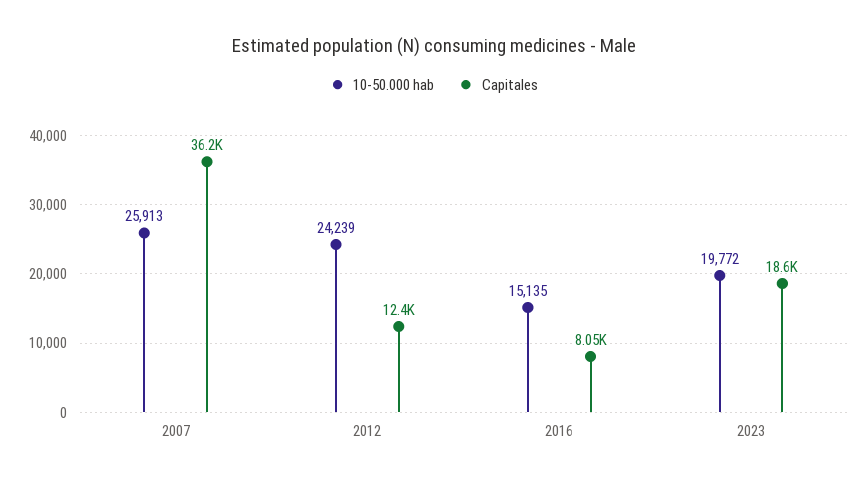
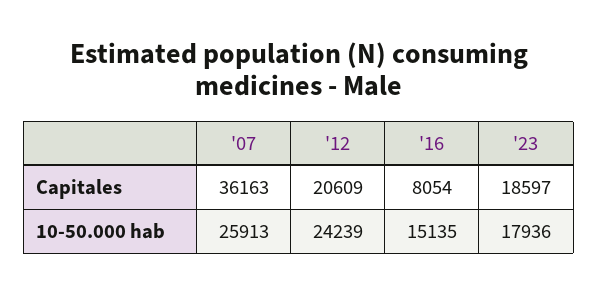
  {
    "10-50.000 hab": {
      "2007": 25913,
      "2012": 24239,
      "2016": 15135,
-     "2023": 19772
+     "2023": 17936
    },
    "Capitales": {
      "2007": 36163,
-     "2012": 12400,
+     "2012": 20609,
      "2016": 8054,
      "2023": 18597
    }
  }

